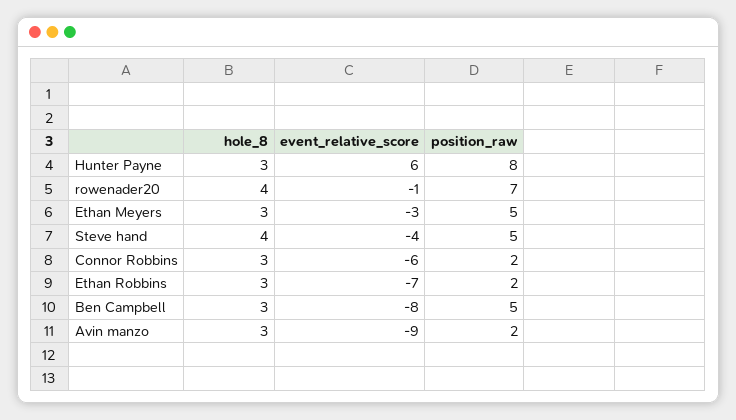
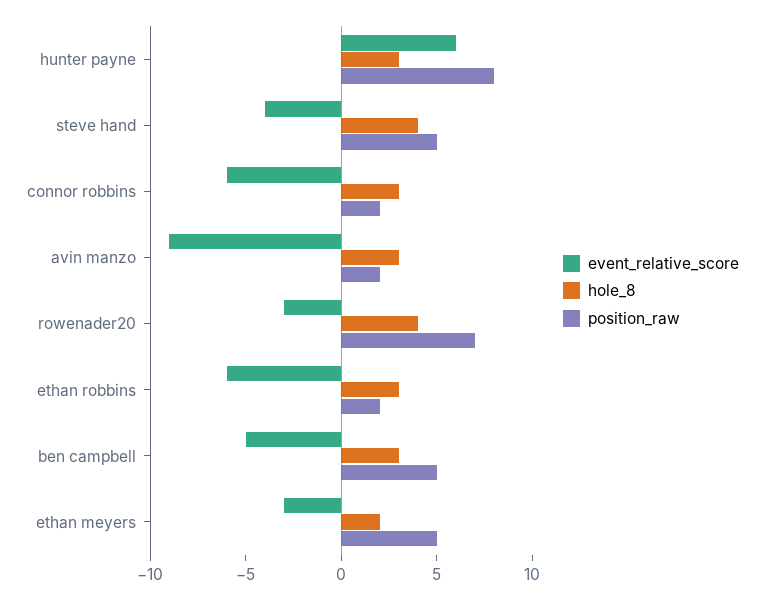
  {
    "hole_8": {
      "Hunter Payne": 3,
      "rowenader20": 4,
-     "Ethan Meyers": 3,
+     "Ethan Meyers": 2,
      "Steve hand": 4,
      "Connor Robbins": 3,
      "Ethan Robbins": 3,
      "Ben Campbell": 3,
      "Avin manzo": 3
    },
    "event_relative_score": {
      "Hunter Payne": 6,
-     "rowenader20": -1,
+     "rowenader20": -3,
      "Ethan Meyers": -3,
      "Steve hand": -4,
      "Connor Robbins": -6,
-     "Ethan Robbins": -7,
+     "Ethan Robbins": -6,
-     "Ben Campbell": -8,
+     "Ben Campbell": -5,
      "Avin manzo": -9
    },
    "position_raw": {
      "Hunter Payne": 8,
      "rowenader20": 7,
      "Ethan Meyers": 5,
      "Steve hand": 5,
      "Connor Robbins": 2,
      "Ethan Robbins": 2,
      "Ben Campbell": 5,
      "Avin manzo": 2
    }
  }

